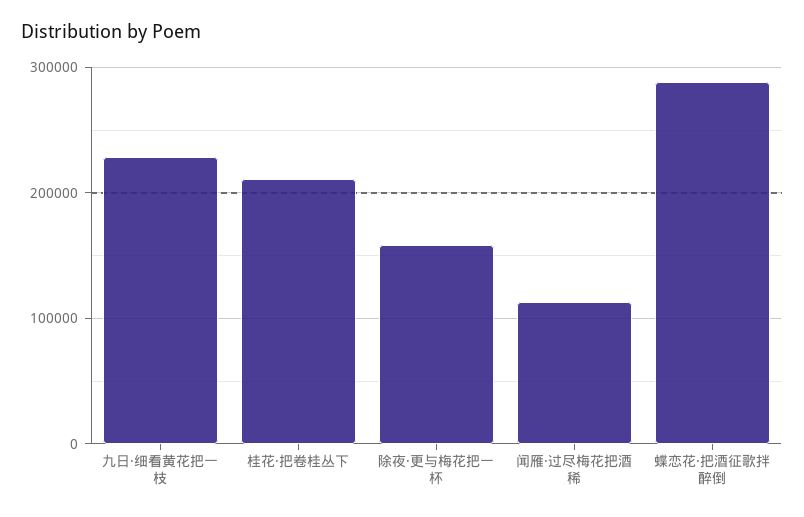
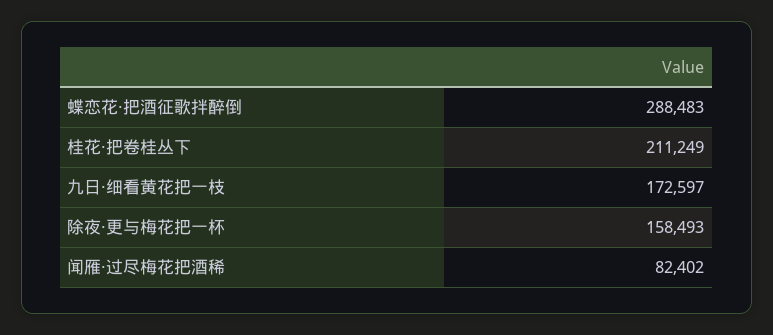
  {
-   "九日·细看黄花把一枝": 230000,
+   "九日·细看黄花把一枝": 172597,
    "桂花·把卷桂丛下": 211249,
    "除夜·更与梅花把一杯": 158493,
-   "闻雁·过尽梅花把酒稀": 110000,
+   "闻雁·过尽梅花把酒稀": 82402,
    "蝶恋花·把酒征歌拌醉倒": 288483
  }

